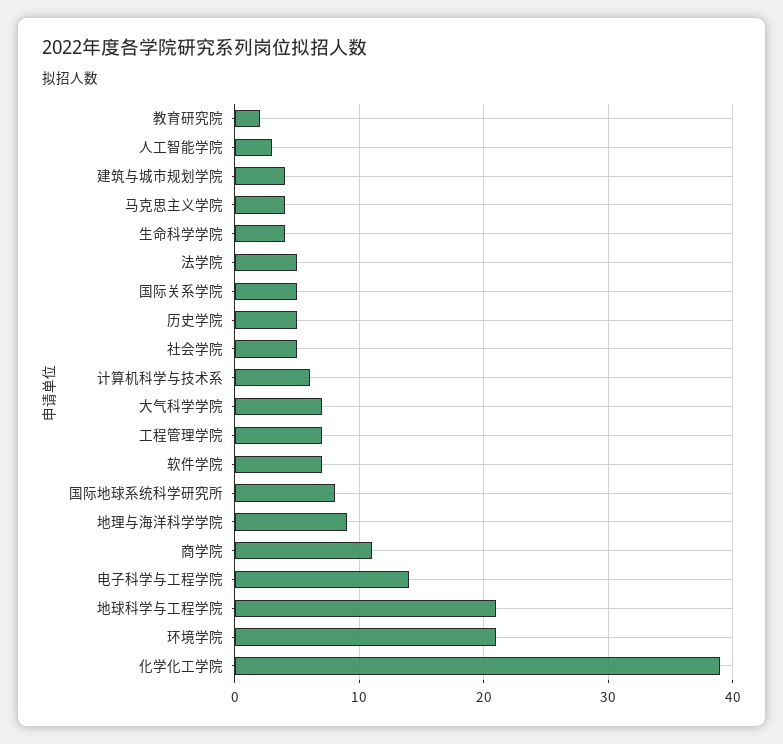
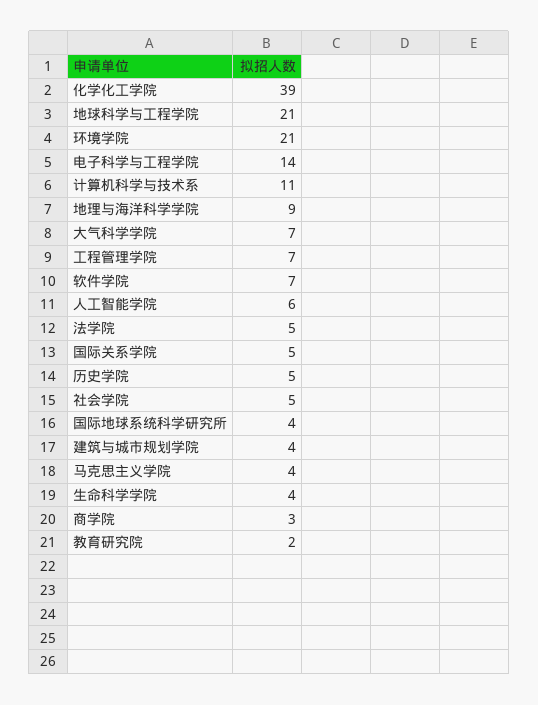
  {
    "教育研究院": 2,
-   "人工智能学院": 3,
+   "人工智能学院": 6,
    "建筑与城市规划学院": 4,
    "马克思主义学院": 4,
    "生命科学学院": 4,
    "法学院": 5,
    "国际关系学院": 5,
    "历史学院": 5,
    "社会学院": 5,
-   "计算机科学与技术系": 6,
+   "计算机科学与技术系": 11,
    "大气科学学院": 7,
    "工程管理学院": 7,
    "软件学院": 7,
-   "国际地球系统科学研究所": 8,
+   "国际地球系统科学研究所": 4,
    "地理与海洋科学学院": 9,
-   "商学院": 11,
+   "商学院": 3,
    "电子科学与工程学院": 14,
    "地球科学与工程学院": 21,
    "环境学院": 21,
    "化学化工学院": 39
  }

